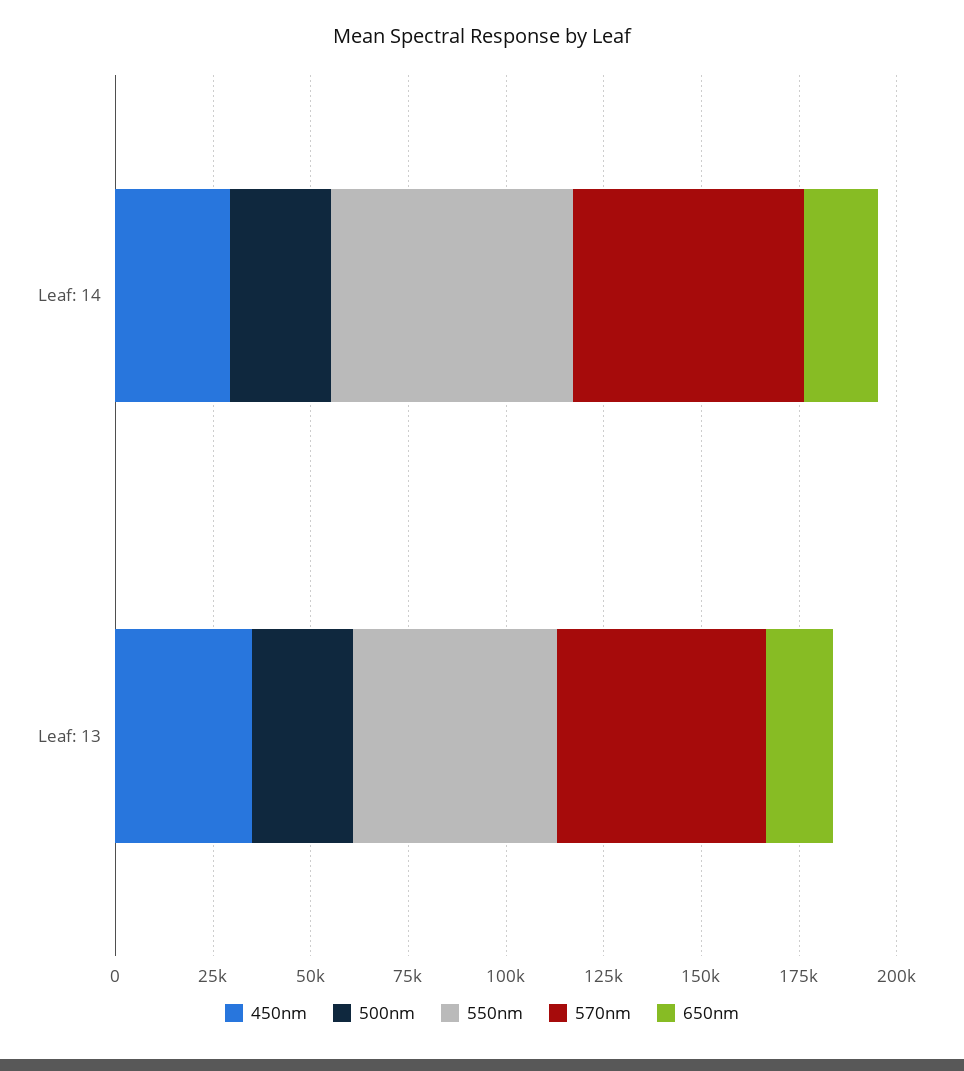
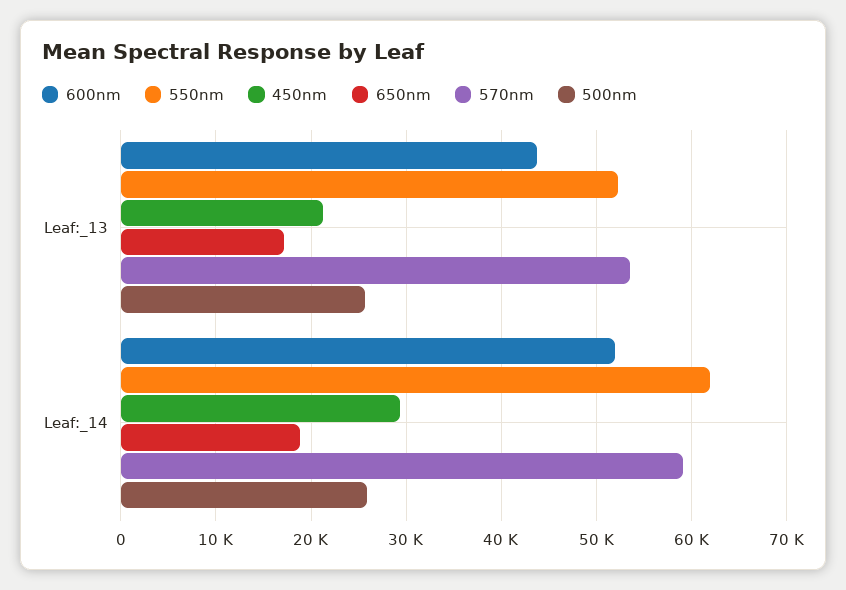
  {
    "450nm": {
      "Leaf: 14": 29000,
-     "Leaf: 13": 35000
+     "Leaf: 13": 21000
    },
    "500nm": {
      "Leaf: 14": 26000,
      "Leaf: 13": 26000
    },
    "550nm": {
      "Leaf: 14": 62000,
      "Leaf: 13": 52000
    },
    "570nm": {
      "Leaf: 14": 59000,
      "Leaf: 13": 54000
    },
    "650nm": {
      "Leaf: 14": 19000,
      "Leaf: 13": 17000
-   }
+   },
+   "600nm": {
+     "Leaf: 13": 44000,
+     "Leaf: 14": 52000
+   }
  }

